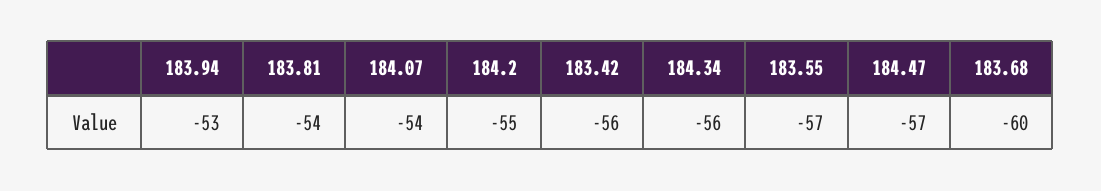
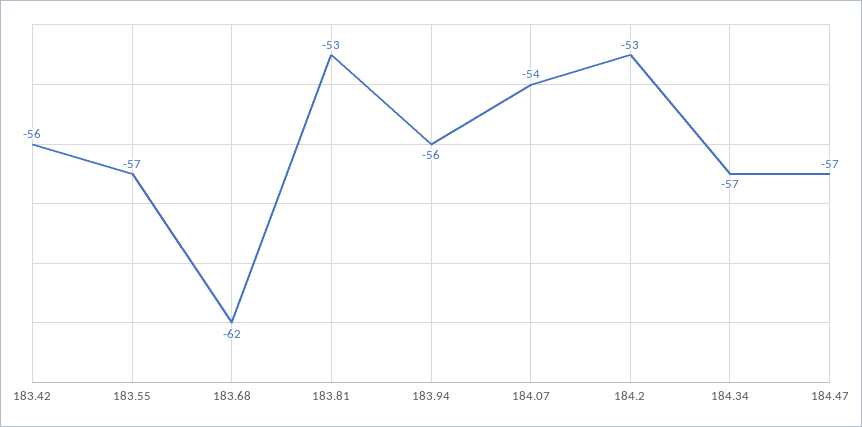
  {
-   "183.94": -53,
+   "183.94": -56,
-   "183.81": -54,
+   "183.81": -53,
    "184.07": -54,
-   "184.2": -55,
+   "184.2": -53,
    "183.42": -56,
-   "184.34": -56,
+   "184.34": -57,
    "183.55": -57,
    "184.47": -57,
-   "183.68": -60
+   "183.68": -62
  }

